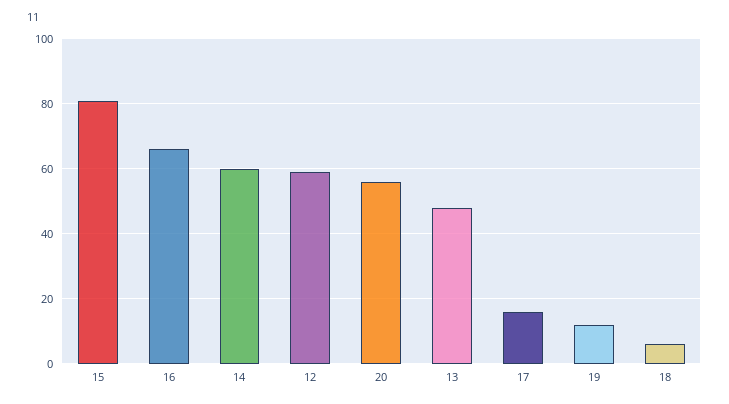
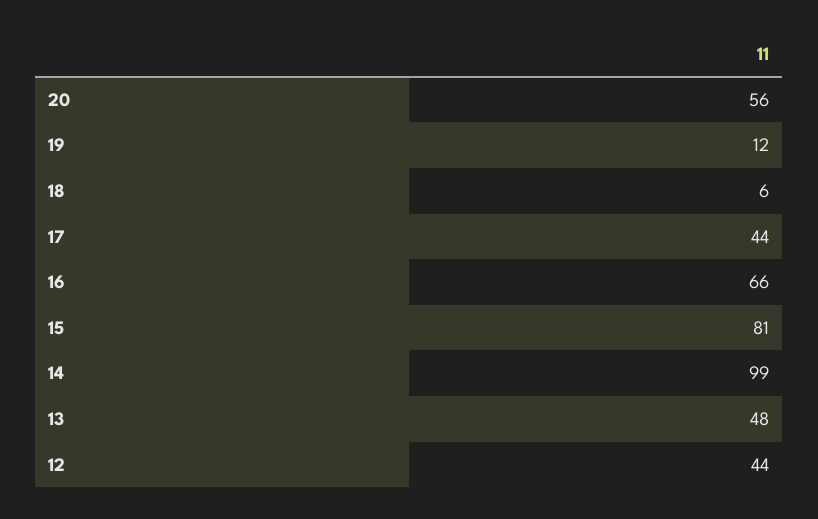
  {
    "15": 81,
    "16": 66,
-   "14": 60,
+   "14": 99,
-   "12": 60,
+   "12": 44,
    "20": 56,
    "13": 48,
-   "17": 15,
+   "17": 44,
    "19": 12,
    "18": 6
  }

